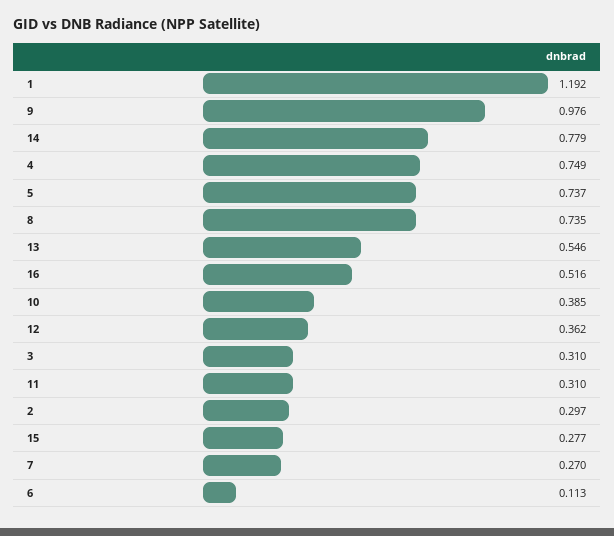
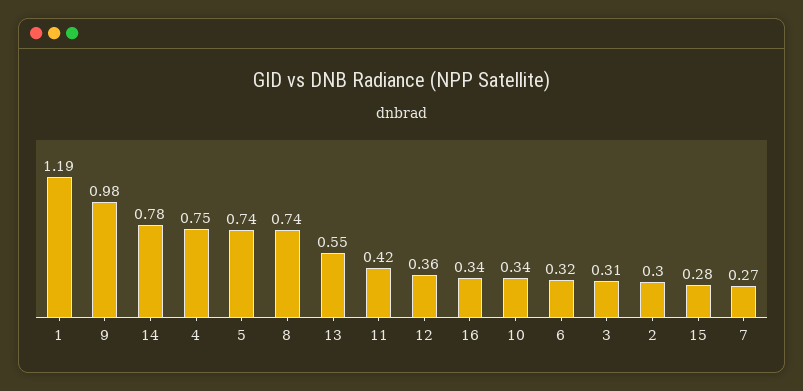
  {
    "1": 1.192,
    "9": 0.976,
    "14": 0.779,
    "4": 0.749,
    "5": 0.737,
    "8": 0.735,
    "13": 0.546,
-   "16": 0.516,
+   "16": 0.34,
-   "10": 0.385,
+   "10": 0.34,
    "12": 0.362,
    "3": 0.31,
-   "11": 0.31,
+   "11": 0.42,
    "2": 0.297,
    "15": 0.277,
    "7": 0.27,
-   "6": 0.113
+   "6": 0.32
  }

